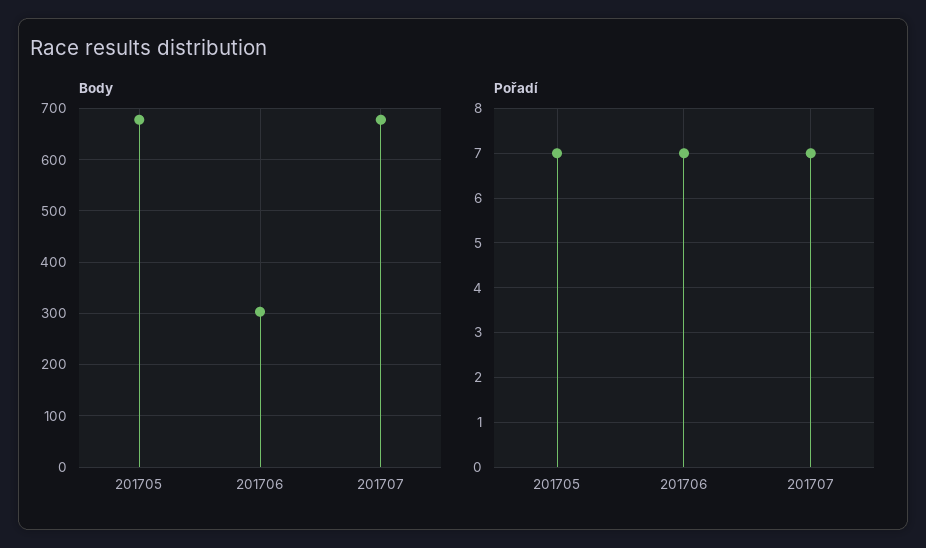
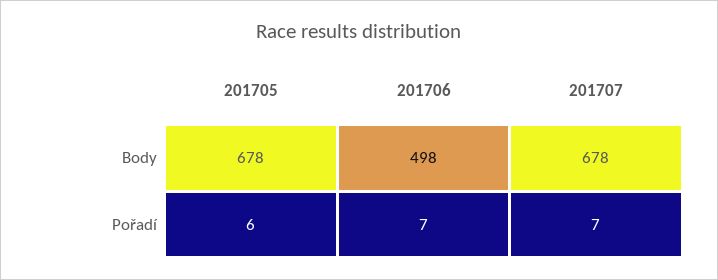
  {
    "Body": {
      "201705": 678,
-     "201706": 300,
+     "201706": 498,
      "201707": 678
    },
    "Pořadí": {
-     "201705": 7,
+     "201705": 6,
      "201706": 7,
      "201707": 7
    }
  }

